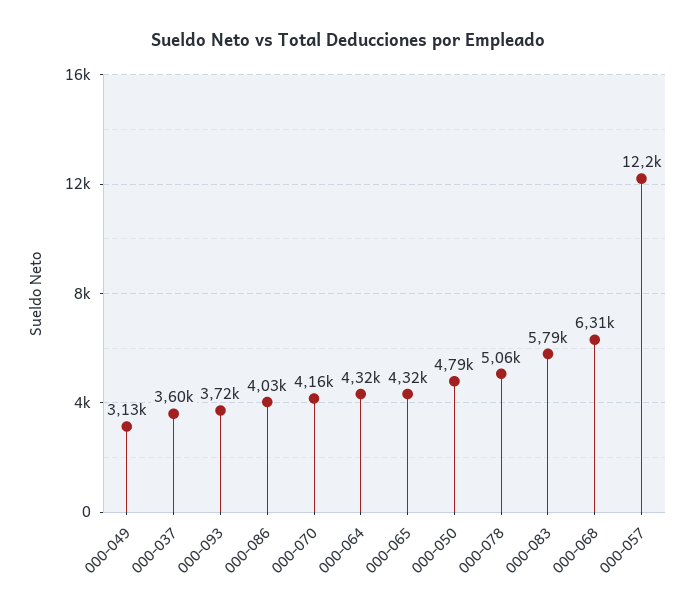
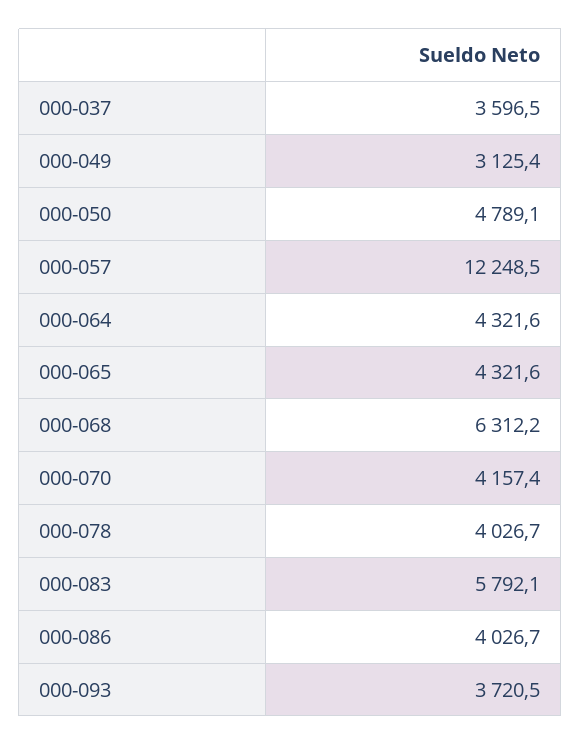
  {
    "000-049": 3125.4,
    "000-037": 3596.5,
    "000-093": 3720.5,
    "000-086": 4026.7,
    "000-070": 4157.4,
    "000-064": 4321.6,
    "000-065": 4321.6,
    "000-050": 4789.1,
-   "000-078": 5060,
+   "000-078": 4026.7,
    "000-083": 5792.1,
    "000-068": 6312.2,
    "000-057": 12248.5
  }

